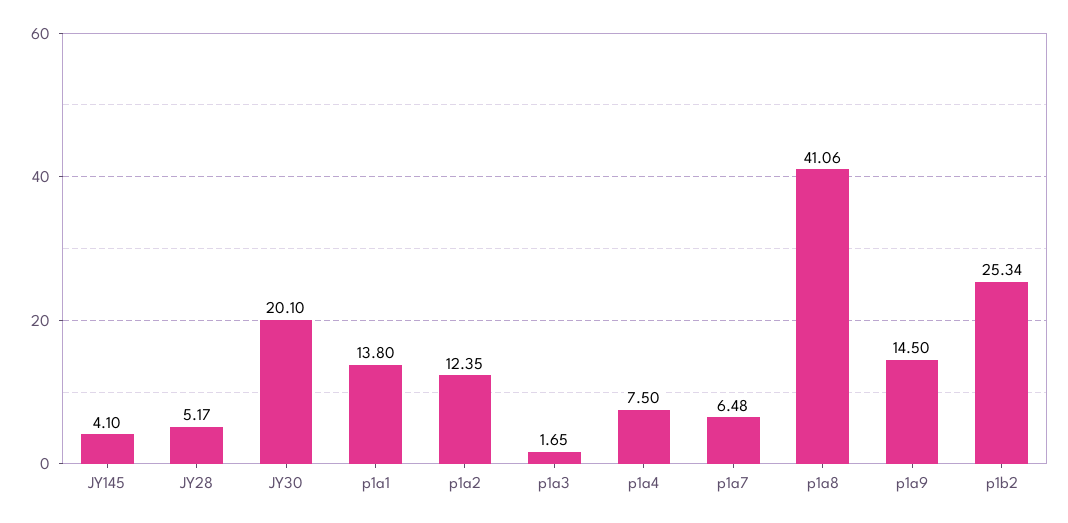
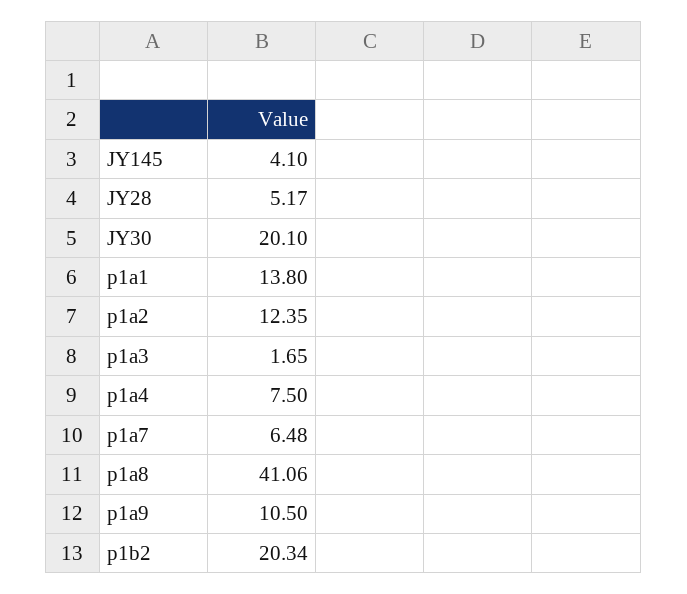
  {
    "JY145": 4.1,
    "JY28": 5.17,
    "JY30": 20.1,
    "p1a1": 13.8,
    "p1a2": 12.35,
    "p1a3": 1.65,
    "p1a4": 7.5,
    "p1a7": 6.48,
    "p1a8": 41.06,
-   "p1a9": 14.5,
+   "p1a9": 10.5,
-   "p1b2": 25.34
+   "p1b2": 20.34
  }

